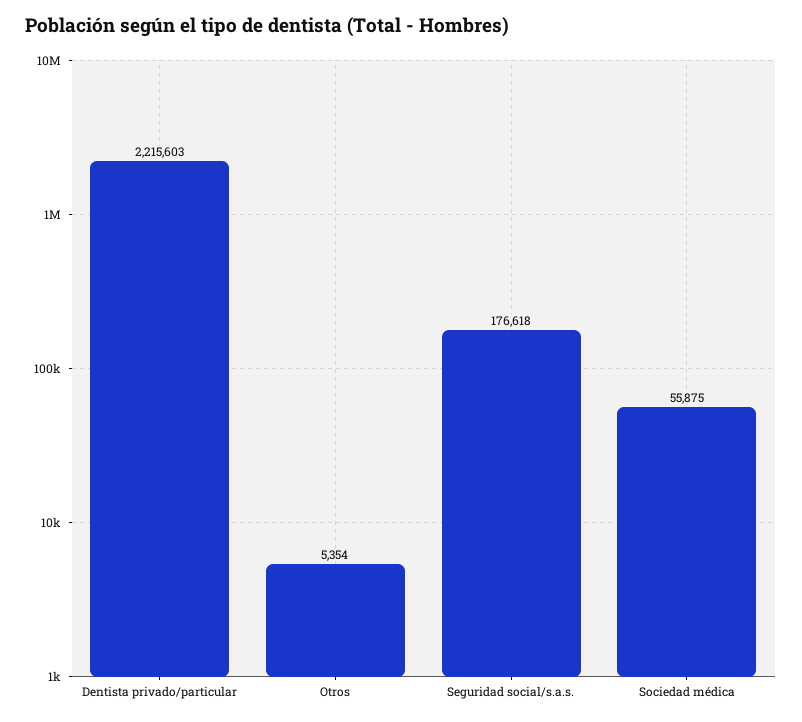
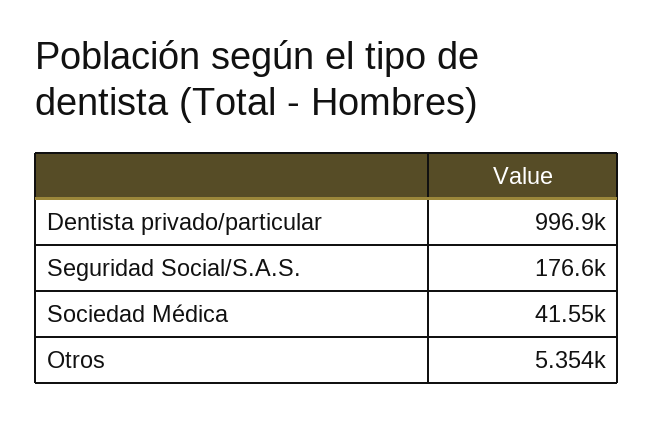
  {
-   "Dentista privado/particular": 2215603,
+   "Dentista privado/particular": 996900,
    "Otros": 5354,
    "Seguridad social/s.a.s.": 176618,
-   "Sociedad médica": 55875
+   "Sociedad médica": 41550
  }

